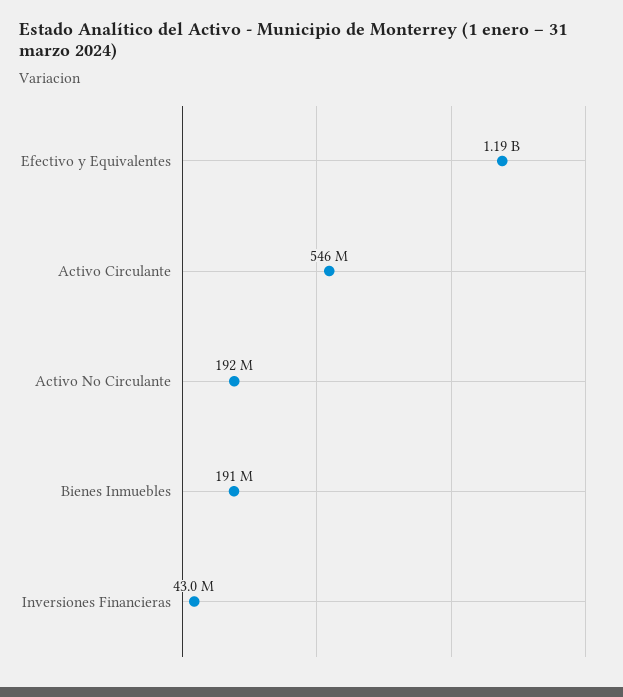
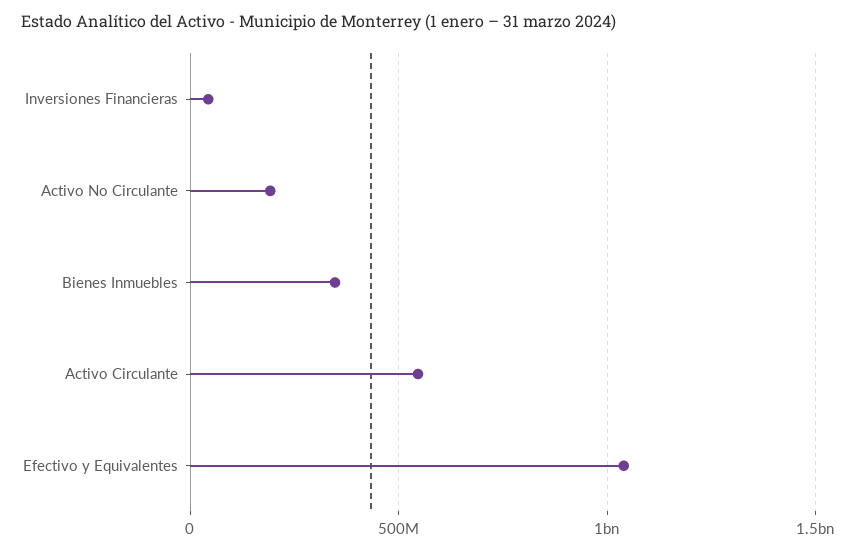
  {
-   "Efectivo y Equivalentes": 1190000000,
+   "Efectivo y Equivalentes": 1050000000,
    "Activo Circulante": 546000000,
    "Activo No Circulante": 192000000,
-   "Bienes Inmuebles": 191000000,
+   "Bienes Inmuebles": 350000000,
    "Inversiones Financieras": 43000000
  }

